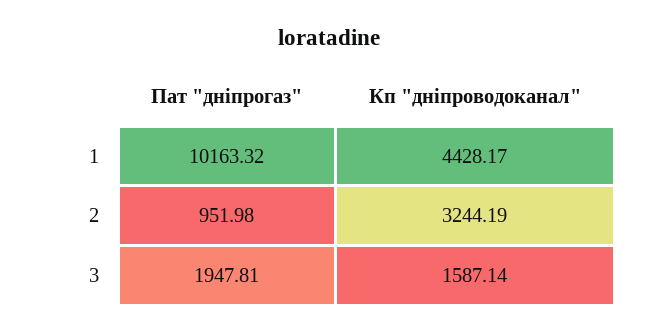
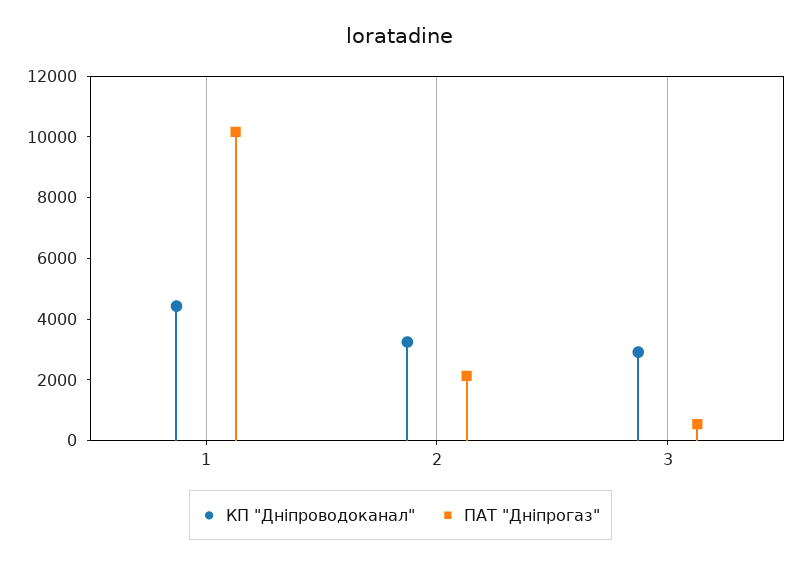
  {
    "Пат \"дніпрогаз\"": {
      "1": 10163.32,
-     "2": 951.98,
+     "2": 2000,
-     "3": 1947.81
+     "3": 500
    },
    "Кп \"дніпроводоканал\"": {
      "1": 4428.17,
      "2": 3244.19,
-     "3": 1587.14
+     "3": 3000
    }
  }

